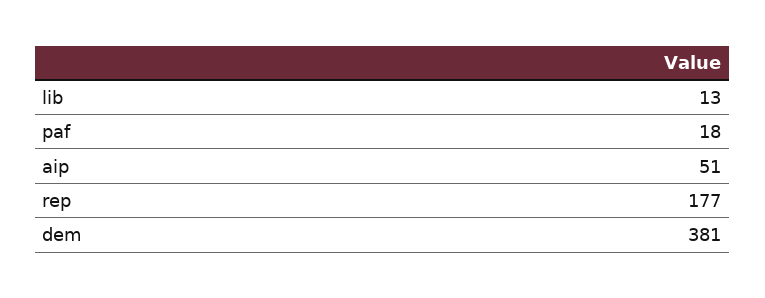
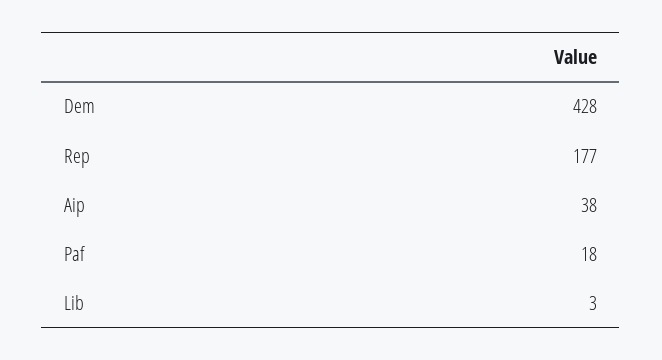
  {
-   "lib": 13,
+   "lib": 3,
    "paf": 18,
-   "aip": 51,
+   "aip": 38,
    "rep": 177,
-   "dem": 381
+   "dem": 428
  }

